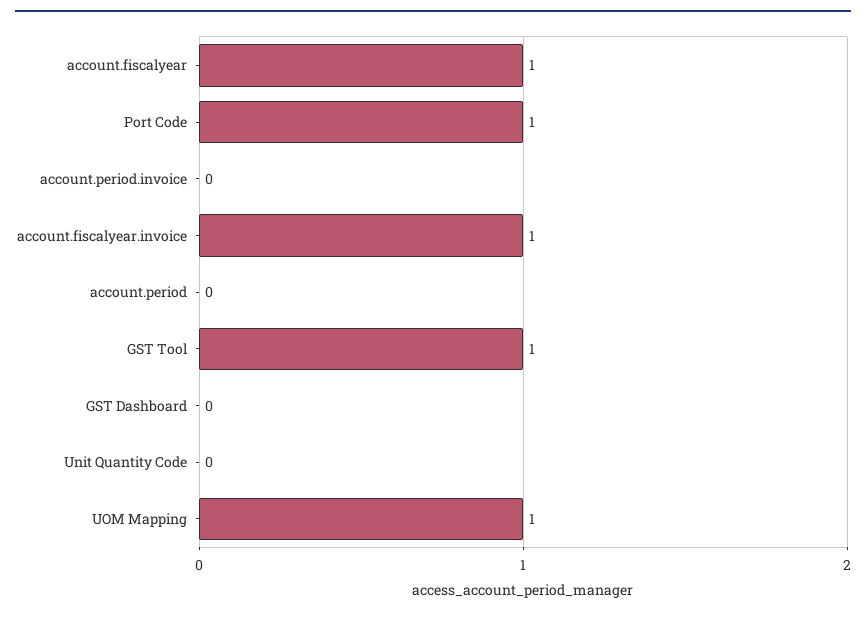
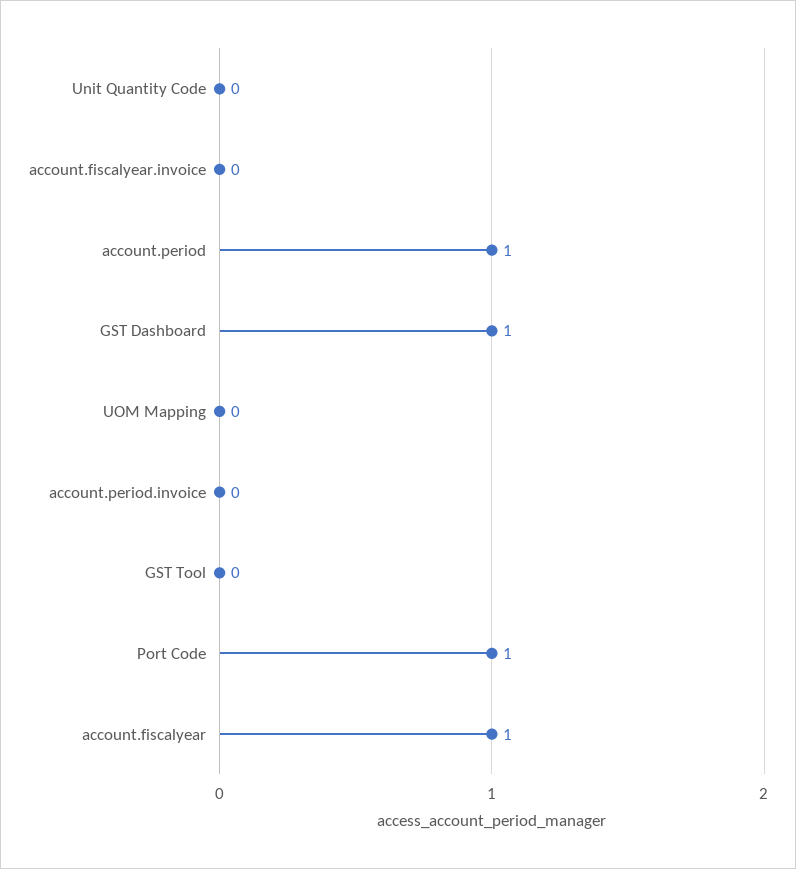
  {
    "account.fiscalyear": 1,
    "Port Code": 1,
    "account.period.invoice": 0,
-   "account.fiscalyear.invoice": 1,
+   "account.fiscalyear.invoice": 0,
-   "account.period": 0,
+   "account.period": 1,
-   "GST Tool": 1,
+   "GST Tool": 0,
-   "GST Dashboard": 0,
+   "GST Dashboard": 1,
    "Unit Quantity Code": 0,
-   "UOM Mapping": 1
+   "UOM Mapping": 0
  }

